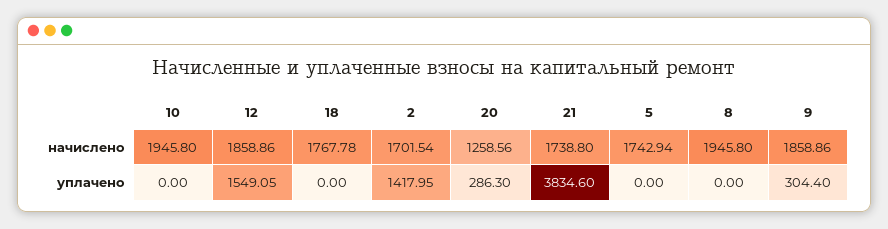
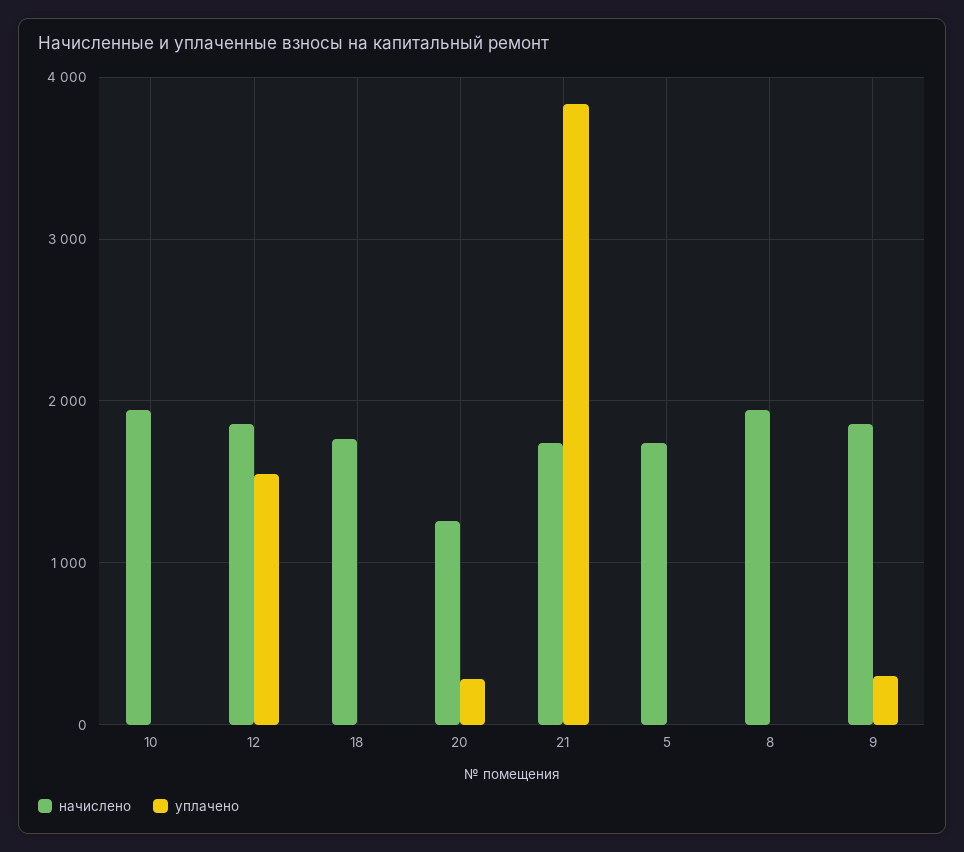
  {
    "начислено": {
      "10": 1945.8,
      "12": 1858.86,
      "18": 1767.78,
-     "2": 1701.54,
      "20": 1258.56,
      "21": 1738.8,
      "5": 1742.94,
      "8": 1945.8,
      "9": 1858.86
    },
    "уплачено": {
      "10": 0,
      "12": 1549.05,
      "18": 0,
-     "2": 1417.95,
      "20": 286.3,
      "21": 3834.6,
      "5": 0,
      "8": 0,
      "9": 304.4
    }
  }

